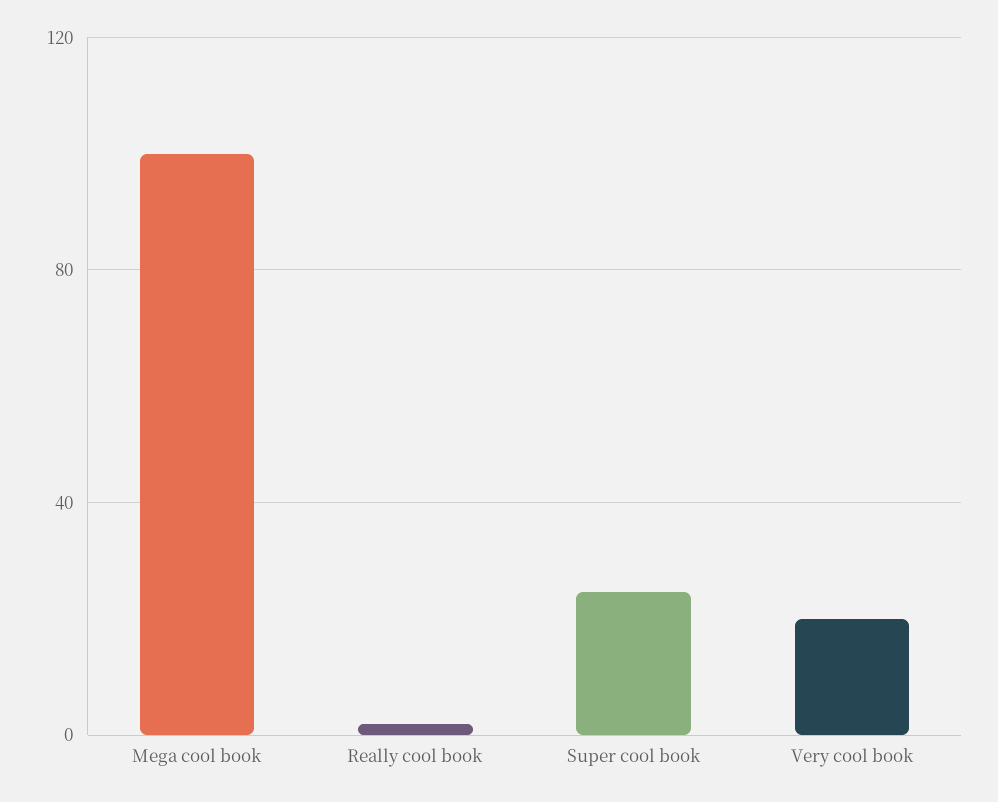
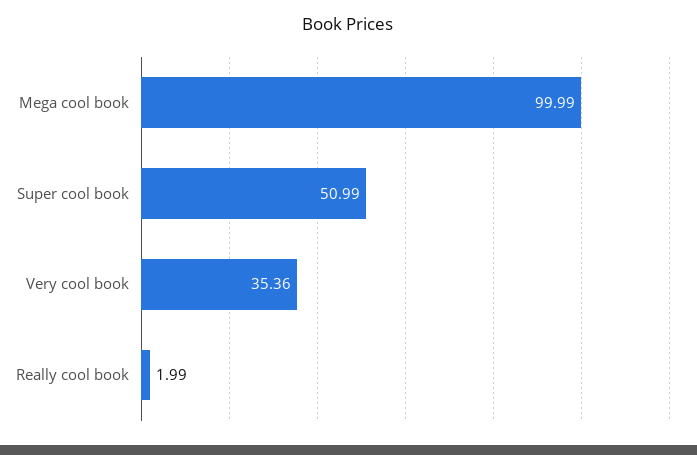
  {
    "Mega cool book": 99.99,
    "Really cool book": 1.99,
-   "Super cool book": 25,
+   "Super cool book": 50.99,
-   "Very cool book": 20
+   "Very cool book": 35.36
  }

